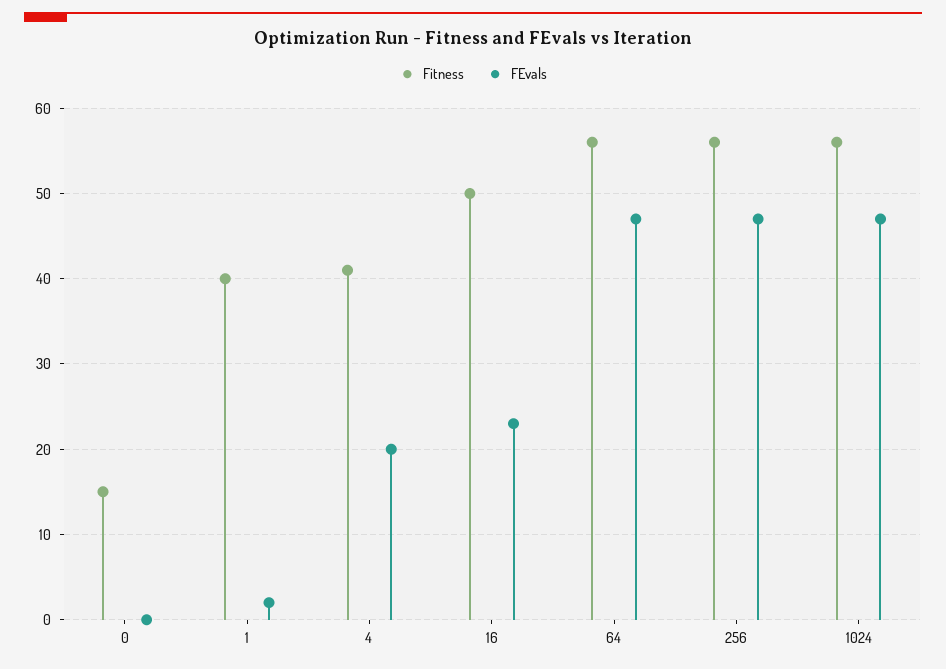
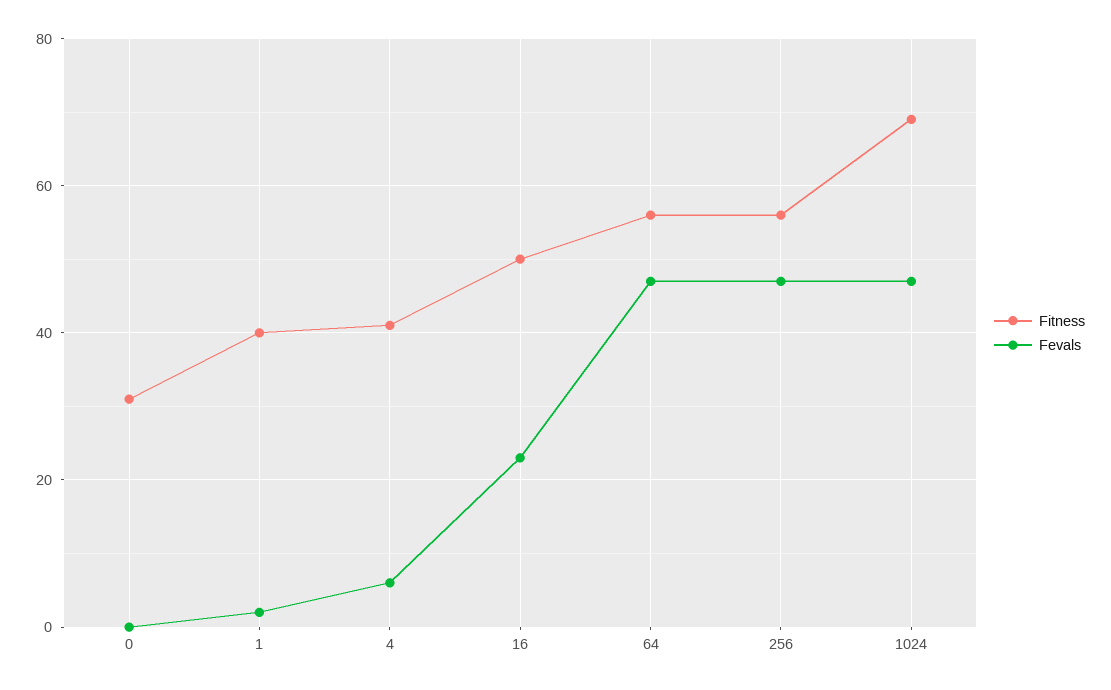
  {
    "Fitness": {
-     "0": 15,
+     "0": 30,
      "1": 40,
      "4": 41,
      "16": 50,
      "64": 56,
      "256": 56,
-     "1024": 56
+     "1024": 70
    },
    "FEvals": {
      "0": 0,
      "1": 2,
-     "4": 20,
+     "4": 5,
      "16": 23,
      "64": 47,
      "256": 47,
      "1024": 47
    }
  }

